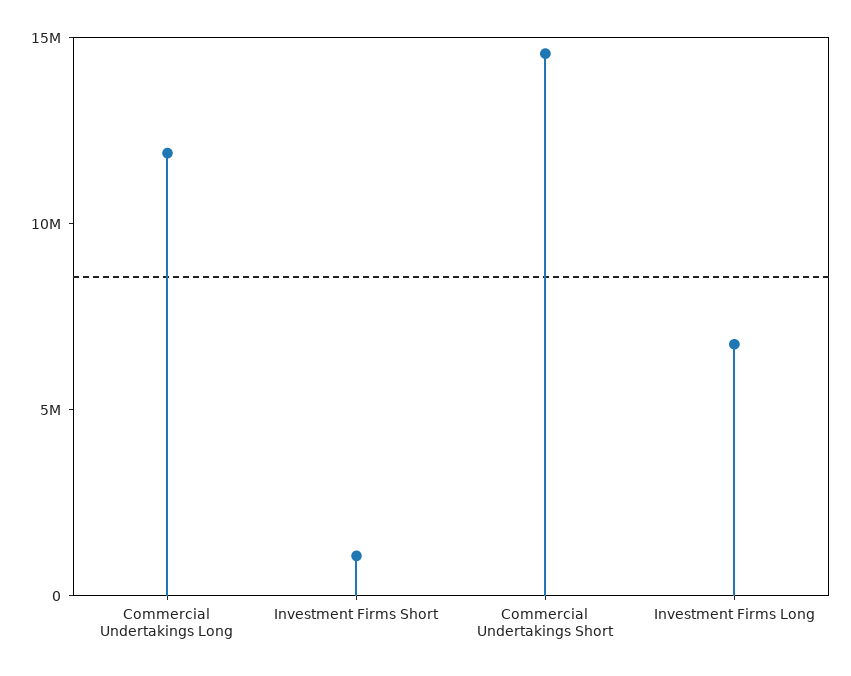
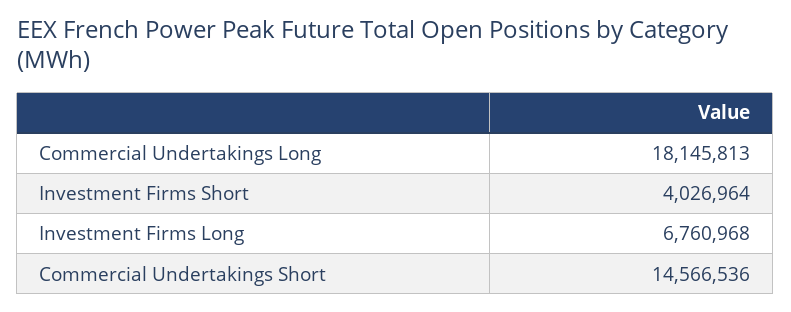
  {
-   "Commercial Undertakings Long": 12000000,
+   "Commercial Undertakings Long": 18145813,
-   "Investment Firms Short": 1000000,
+   "Investment Firms Short": 4026964,
    "Commercial Undertakings Short": 14566536,
    "Investment Firms Long": 6760968
  }

